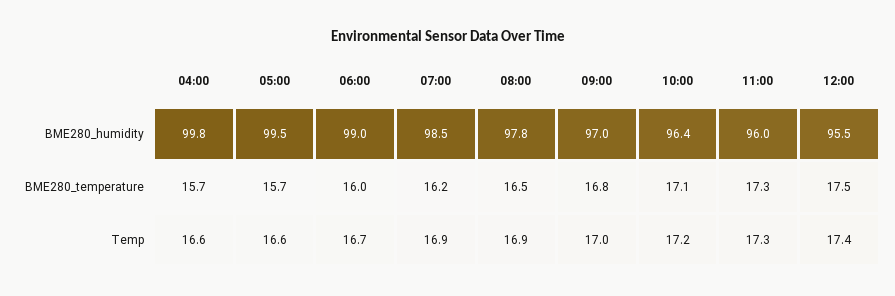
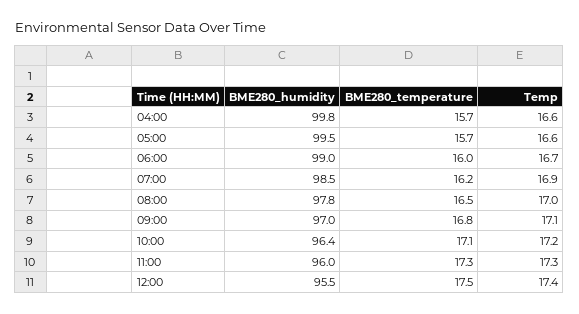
  {
    "04:00": {
      "BME280_humidity": 99.8,
      "BME280_temperature": 15.7,
      "Temp": 16.6
    },
    "05:00": {
      "BME280_humidity": 99.5,
      "BME280_temperature": 15.7,
      "Temp": 16.6
    },
    "06:00": {
      "BME280_humidity": 99,
      "BME280_temperature": 16,
      "Temp": 16.7
    },
    "07:00": {
      "BME280_humidity": 98.5,
      "BME280_temperature": 16.2,
      "Temp": 16.9
    },
    "08:00": {
      "BME280_humidity": 97.8,
      "BME280_temperature": 16.5,
-     "Temp": 16.9
+     "Temp": 17
    },
    "09:00": {
      "BME280_humidity": 97,
      "BME280_temperature": 16.8,
-     "Temp": 17
+     "Temp": 17.1
    },
    "10:00": {
      "BME280_humidity": 96.4,
      "BME280_temperature": 17.1,
      "Temp": 17.2
    },
    "11:00": {
      "BME280_humidity": 96,
      "BME280_temperature": 17.3,
      "Temp": 17.3
    },
    "12:00": {
      "BME280_humidity": 95.5,
      "BME280_temperature": 17.5,
      "Temp": 17.4
    }
  }

